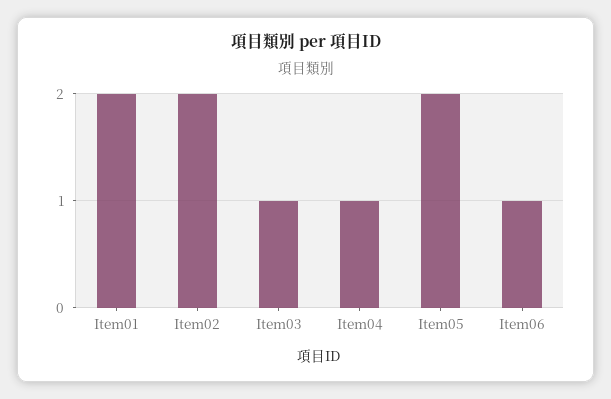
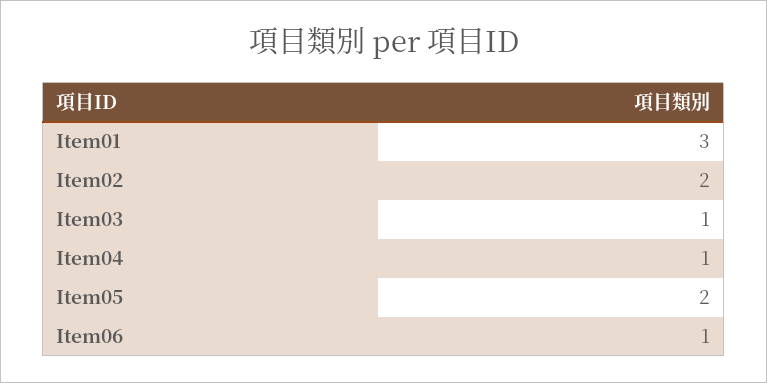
  {
-   "Item01": 2,
+   "Item01": 3,
    "Item02": 2,
    "Item03": 1,
    "Item04": 1,
    "Item05": 2,
    "Item06": 1
  }

